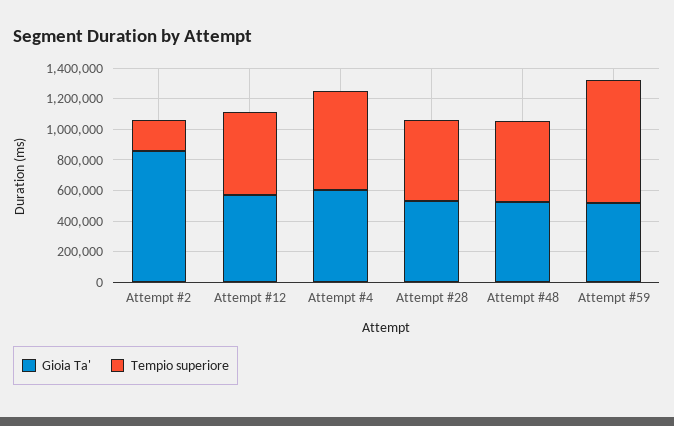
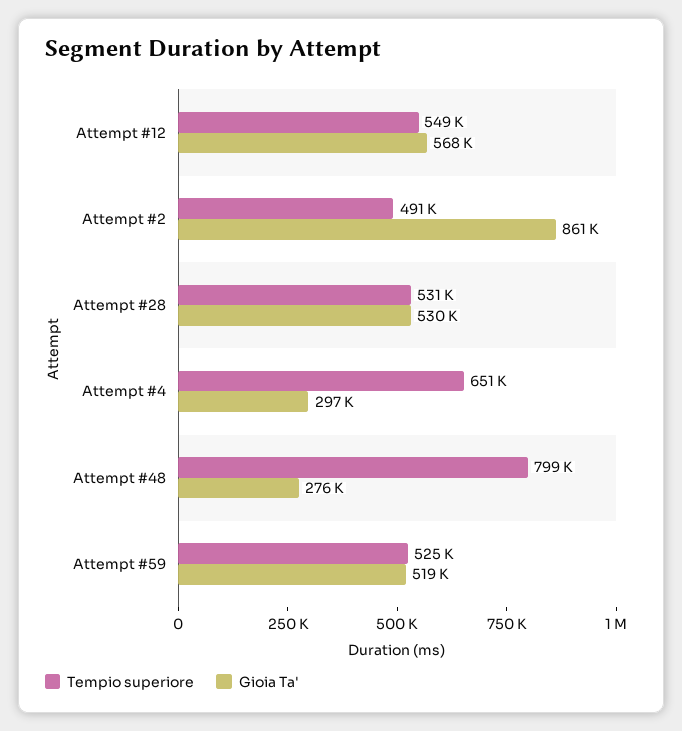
  {
    "Gioia Ta'": {
      "Attempt #2": 861000,
      "Attempt #12": 568000,
-     "Attempt #4": 600000,
+     "Attempt #4": 297000,
      "Attempt #28": 530000,
-     "Attempt #48": 500000,
+     "Attempt #48": 276000,
      "Attempt #59": 519000
    },
    "Tempio superiore": {
-     "Attempt #2": 200000,
+     "Attempt #2": 491000,
      "Attempt #12": 549000,
      "Attempt #4": 651000,
      "Attempt #28": 531000,
-     "Attempt #48": 500000,
+     "Attempt #48": 799000,
-     "Attempt #59": 800000
+     "Attempt #59": 525000
    }
  }

